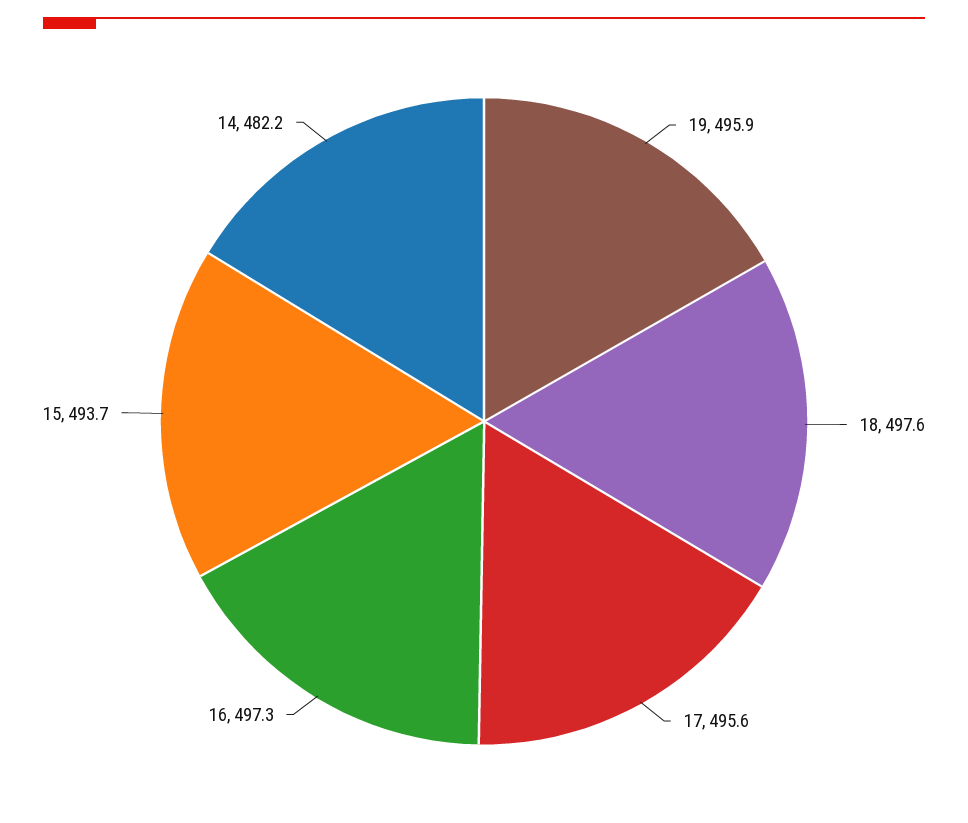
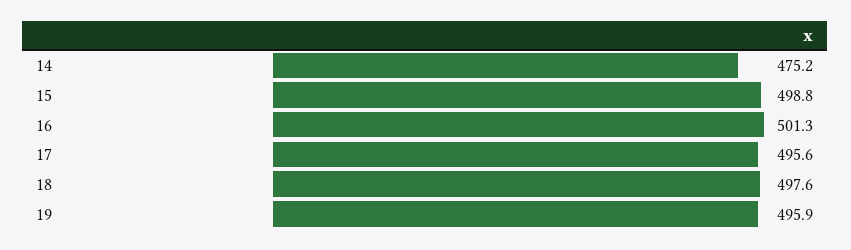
  {
    "19": 495.9,
    "18": 497.6,
    "17": 495.6,
-   "16": 497.3,
+   "16": 501.3,
-   "15": 493.7,
+   "15": 498.8,
-   "14": 482.2
+   "14": 475.2
  }

